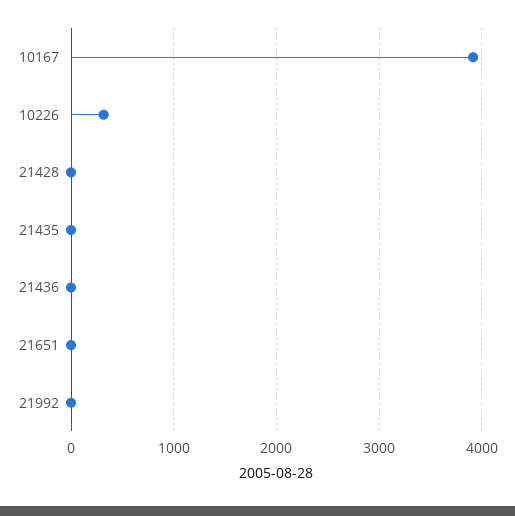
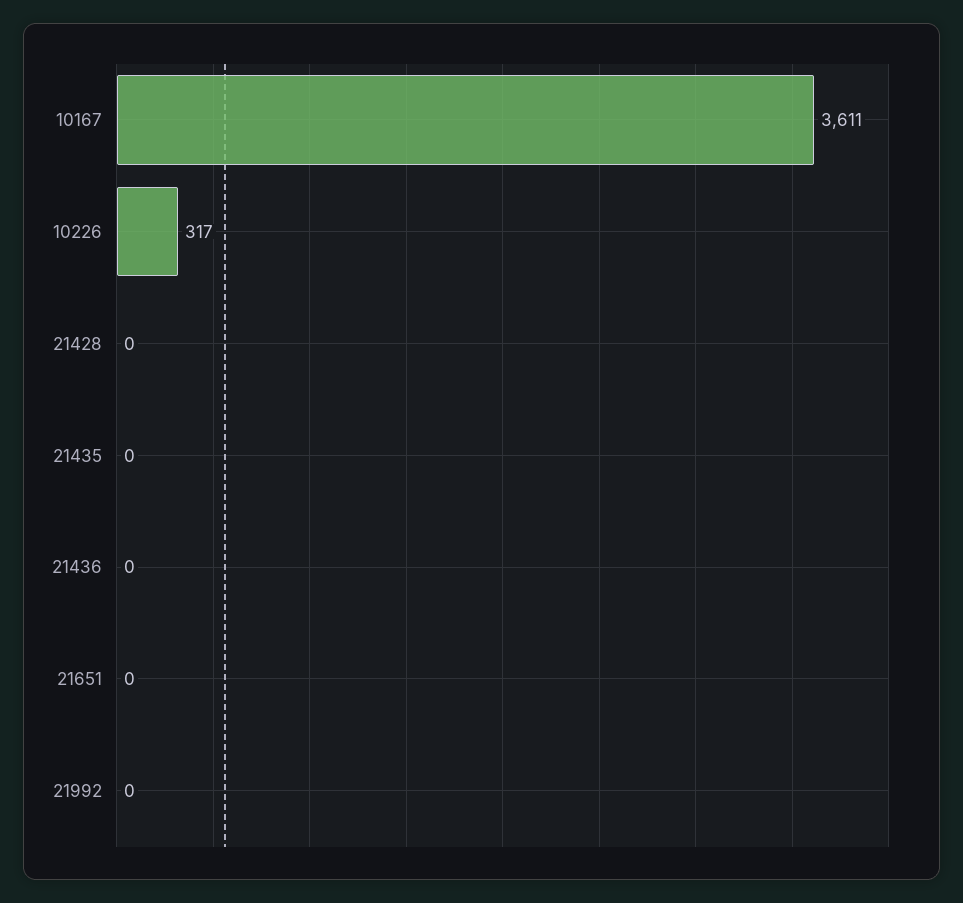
  {
-   "10167": 3900,
+   "10167": 3611,
    "10226": 317,
    "21428": 0,
    "21435": 0,
    "21436": 0,
    "21651": 0,
    "21992": 0
  }

